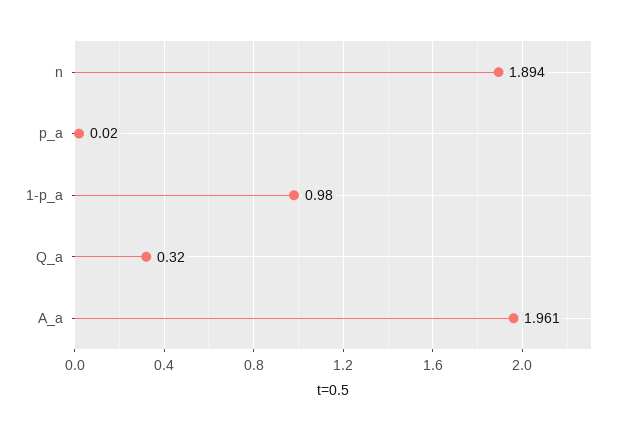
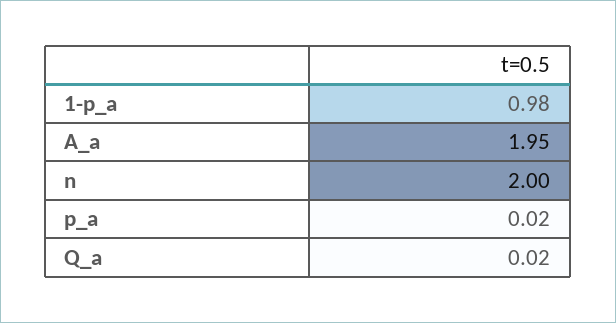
  {
-   "n": 1.894,
+   "n": 2,
    "p_a": 0.02,
    "1-p_a": 0.98,
-   "Q_a": 0.32,
+   "Q_a": 0.02,
-   "A_a": 1.961
+   "A_a": 1.95
  }

